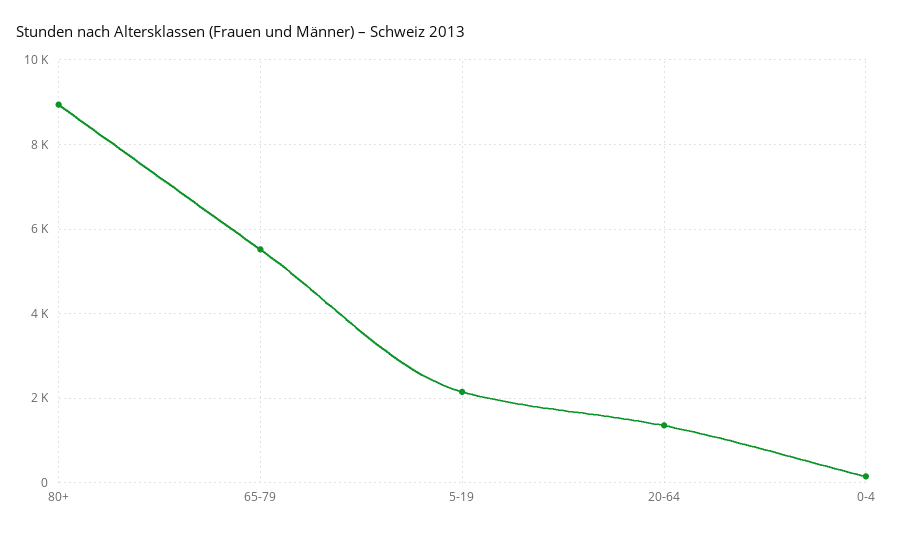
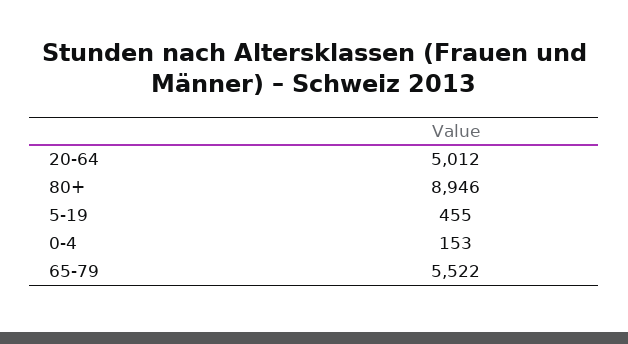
  {
    "80+": 8946,
    "65-79": 5522,
-   "5-19": 2200,
+   "5-19": 455,
-   "20-64": 1400,
+   "20-64": 5012,
    "0-4": 153
  }

